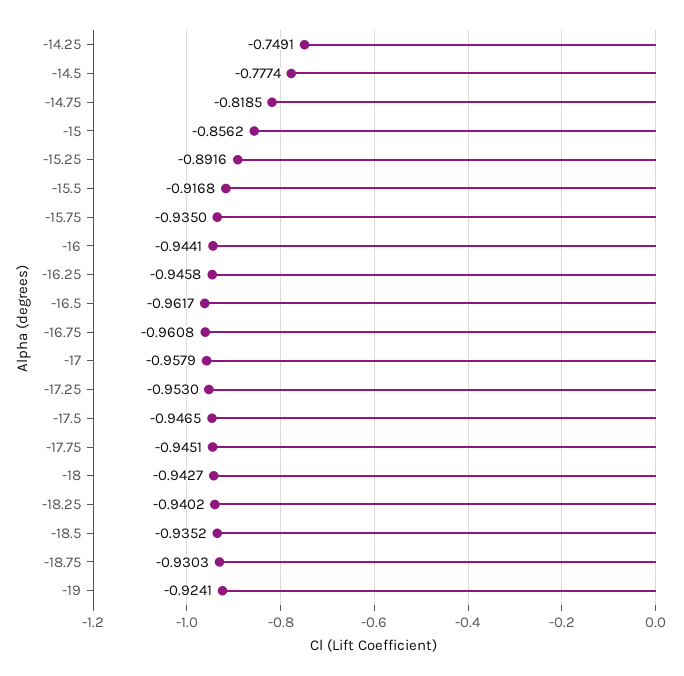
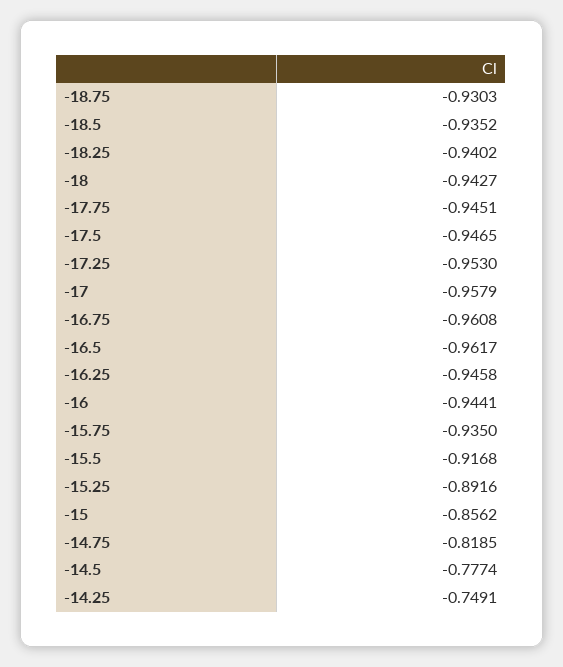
  {
    "-14.25": -0.7491,
    "-14.5": -0.7774,
    "-14.75": -0.8185,
    "-15": -0.8562,
    "-15.25": -0.8916,
    "-15.5": -0.9168,
    "-15.75": -0.935,
    "-16": -0.9441,
    "-16.25": -0.9458,
    "-16.5": -0.9617,
    "-16.75": -0.9608,
    "-17": -0.9579,
    "-17.25": -0.953,
    "-17.5": -0.9465,
    "-17.75": -0.9451,
    "-18": -0.9427,
    "-18.25": -0.9402,
    "-18.5": -0.9352,
-   "-18.75": -0.9303,
+   "-18.75": -0.9303
-   "-19": -0.9241
  }

